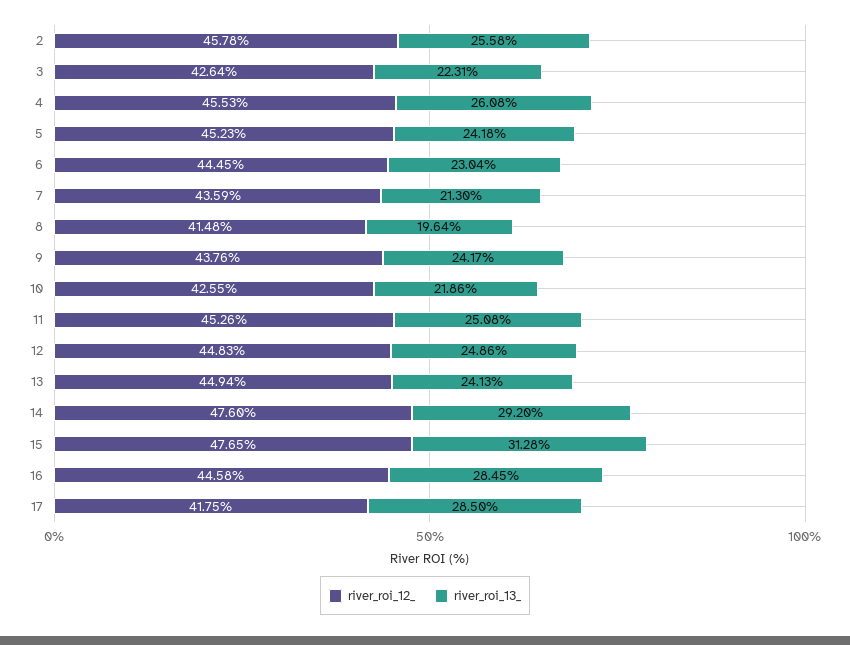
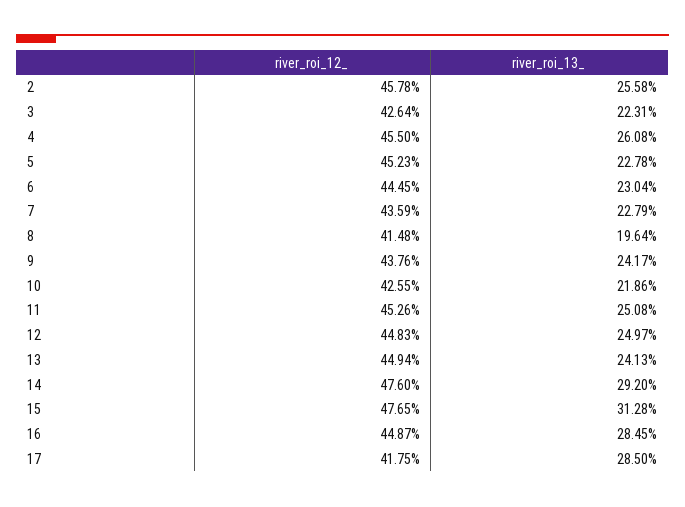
  {
    "river_roi_12_": {
      "2": 45.78,
      "3": 42.64,
-     "4": 45.53,
+     "4": 45.5,
      "5": 45.23,
      "6": 44.45,
      "7": 43.59,
      "8": 41.48,
      "9": 43.76,
      "10": 42.55,
      "11": 45.26,
      "12": 44.83,
      "13": 44.94,
      "14": 47.6,
      "15": 47.65,
-     "16": 44.58,
+     "16": 44.87,
      "17": 41.75
    },
    "river_roi_13_": {
      "2": 25.58,
      "3": 22.31,
      "4": 26.08,
-     "5": 24.18,
+     "5": 22.78,
      "6": 23.04,
-     "7": 21.3,
+     "7": 22.79,
      "8": 19.64,
      "9": 24.17,
      "10": 21.86,
      "11": 25.08,
-     "12": 24.86,
+     "12": 24.97,
      "13": 24.13,
      "14": 29.2,
      "15": 31.28,
      "16": 28.45,
      "17": 28.5
    }
  }

